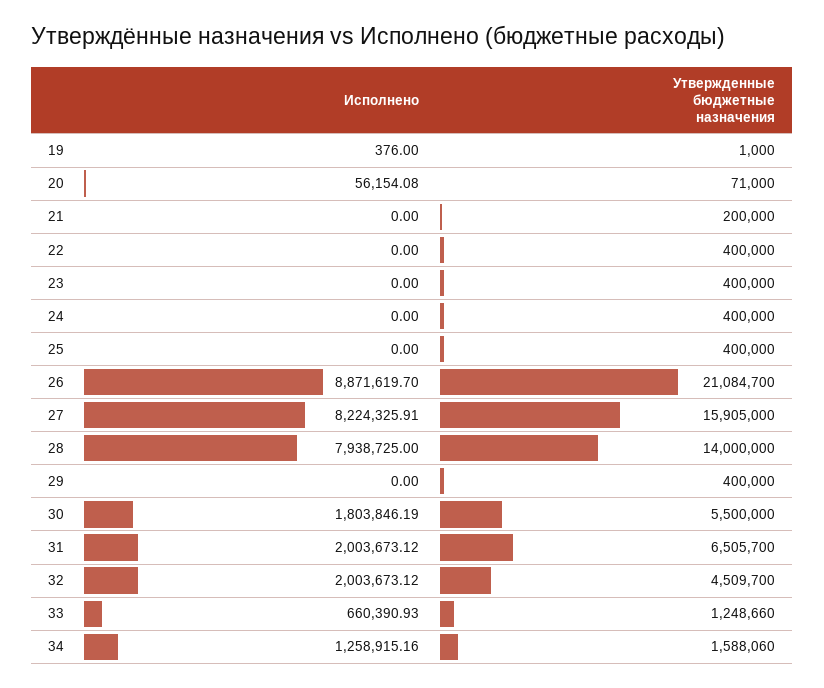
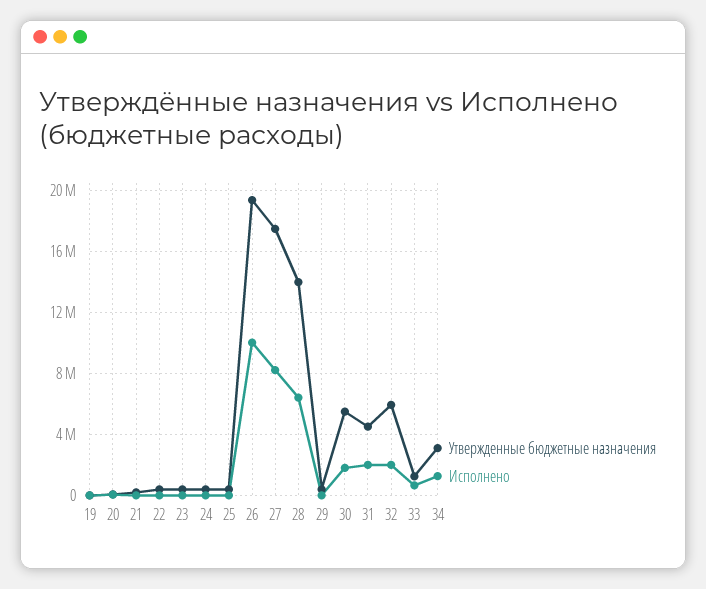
  {
    "Исполнено": {
      "19": 376,
      "20": 56154.08,
      "21": 0,
      "22": 0,
      "23": 0,
      "24": 0,
      "25": 0,
-     "26": 8871619.7,
+     "26": 10000000,
      "27": 8224325.91,
-     "28": 7938725,
+     "28": 6500000,
      "29": 0,
      "30": 1803846.19,
      "31": 2003673.12,
      "32": 2003673.12,
      "33": 660390.93,
      "34": 1258915.16
    },
    "Утвержденные бюджетные назначения": {
      "19": 1000,
      "20": 71000,
      "21": 200000,
      "22": 400000,
      "23": 400000,
      "24": 400000,
      "25": 400000,
-     "26": 21084700,
+     "26": 19500000,
-     "27": 15905000,
+     "27": 17500000,
      "28": 14000000,
      "29": 400000,
      "30": 5500000,
-     "31": 6505700,
+     "31": 4500000,
-     "32": 4509700,
+     "32": 6000000,
      "33": 1248660,
-     "34": 1588060
+     "34": 3000000
    }
  }

